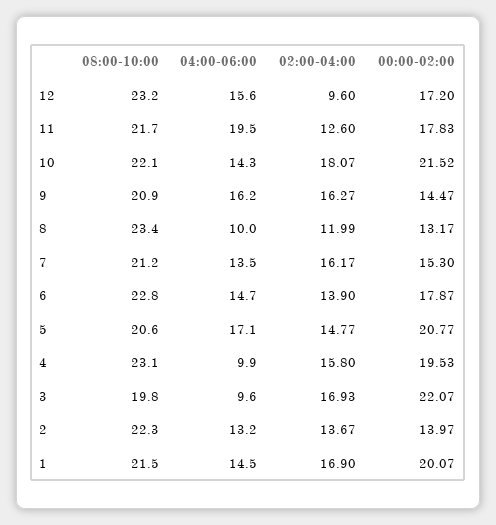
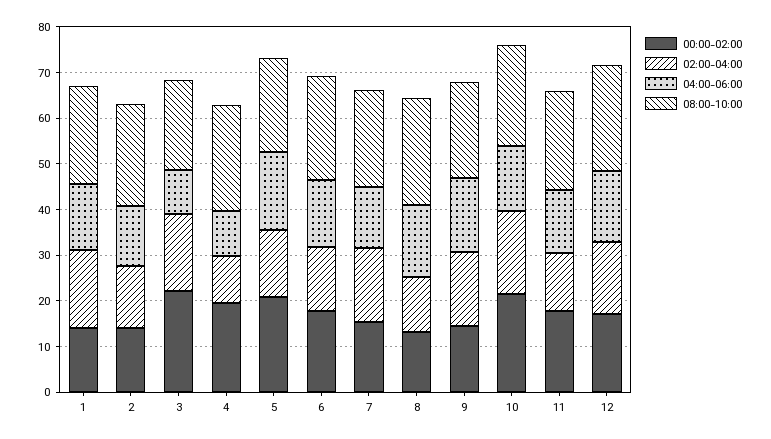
  {
    "08:00-10:00": {
      "12": 23.2,
      "11": 21.7,
      "10": 22.1,
      "9": 20.9,
      "8": 23.4,
      "7": 21.2,
      "6": 22.8,
      "5": 20.6,
      "4": 23.1,
      "3": 19.8,
      "2": 22.3,
      "1": 21.5
    },
    "04:00-06:00": {
      "12": 15.6,
-     "11": 19.5,
+     "11": 14,
      "10": 14.3,
      "9": 16.2,
-     "8": 10,
+     "8": 16,
      "7": 13.5,
      "6": 14.7,
      "5": 17.1,
      "4": 9.9,
      "3": 9.6,
      "2": 13.2,
      "1": 14.5
    },
    "02:00-04:00": {
-     "12": 9.6,
+     "12": 16,
      "11": 12.6,
      "10": 18.07,
      "9": 16.27,
      "8": 11.99,
      "7": 16.17,
      "6": 13.9,
      "5": 14.77,
-     "4": 15.8,
+     "4": 10,
      "3": 16.93,
      "2": 13.67,
      "1": 16.9
    },
    "00:00-02:00": {
      "12": 17.2,
      "11": 17.83,
      "10": 21.52,
      "9": 14.47,
      "8": 13.17,
      "7": 15.3,
      "6": 17.87,
      "5": 20.77,
      "4": 19.53,
      "3": 22.07,
      "2": 13.97,
-     "1": 20.07
+     "1": 14
    }
  }

